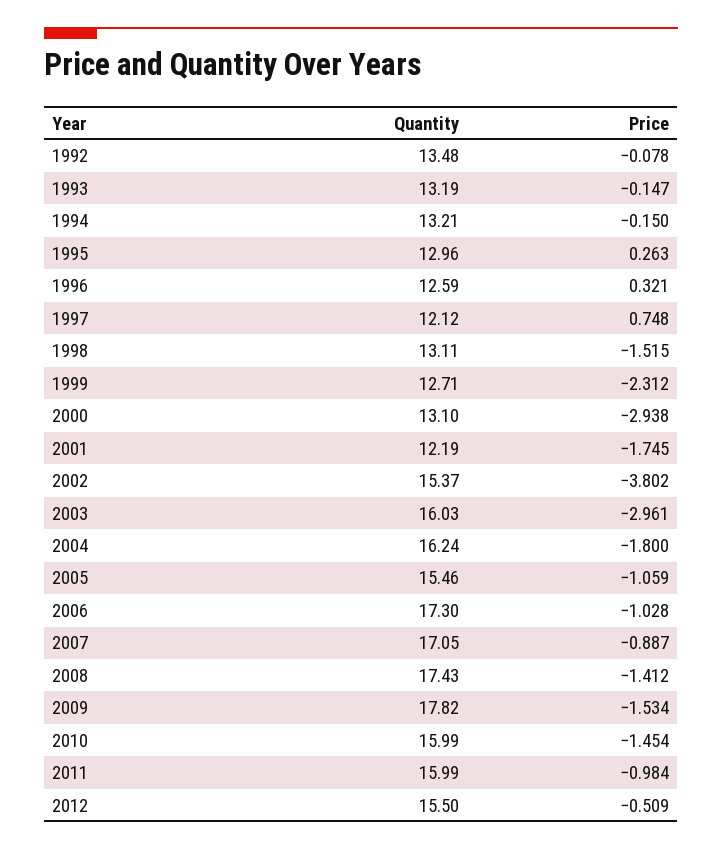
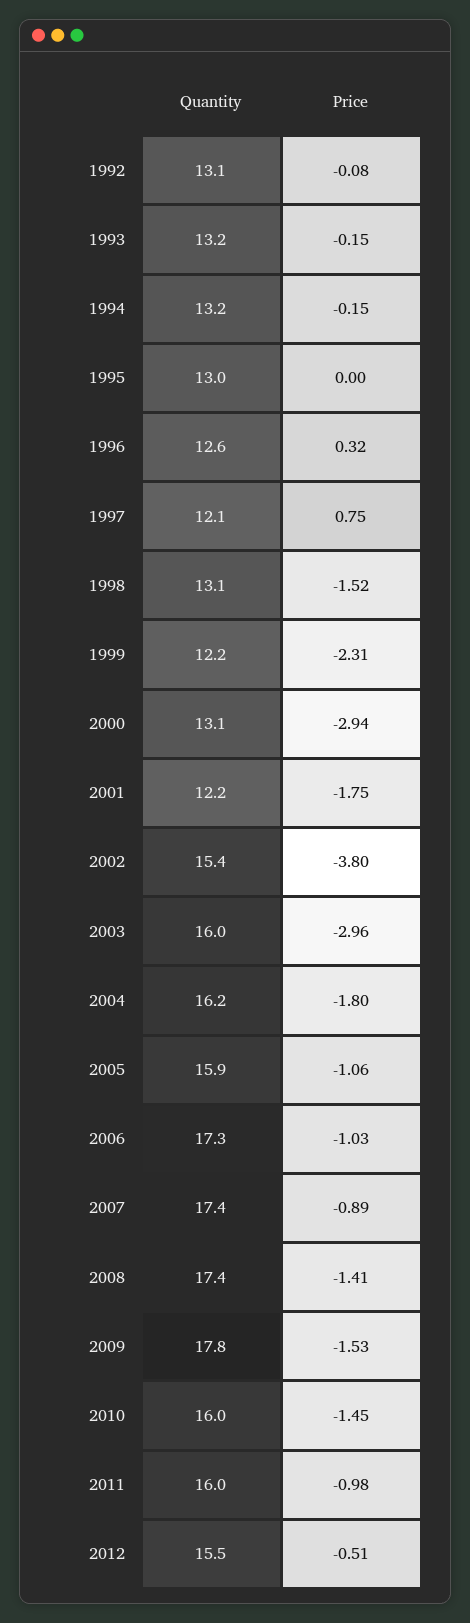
  {
    "Quantity": {
-     "1992": 13.48,
+     "1992": 13.1,
      "1993": 13.19,
      "1994": 13.21,
      "1995": 12.96,
      "1996": 12.59,
      "1997": 12.12,
      "1998": 13.11,
-     "1999": 12.71,
+     "1999": 12.2,
      "2000": 13.1,
      "2001": 12.19,
      "2002": 15.37,
      "2003": 16.03,
      "2004": 16.24,
-     "2005": 15.46,
+     "2005": 15.9,
      "2006": 17.3,
-     "2007": 17.05,
+     "2007": 17.4,
      "2008": 17.43,
      "2009": 17.82,
      "2010": 15.99,
      "2011": 15.99,
      "2012": 15.5
    },
    "Price": {
      "1992": -0.078,
      "1993": -0.147,
      "1994": -0.15,
-     "1995": 0.263,
+     "1995": 0,
      "1996": 0.321,
      "1997": 0.748,
      "1998": -1.515,
      "1999": -2.312,
      "2000": -2.938,
      "2001": -1.745,
      "2002": -3.802,
      "2003": -2.961,
      "2004": -1.8,
      "2005": -1.059,
      "2006": -1.028,
      "2007": -0.887,
      "2008": -1.412,
      "2009": -1.534,
      "2010": -1.454,
      "2011": -0.984,
      "2012": -0.509
    }
  }

